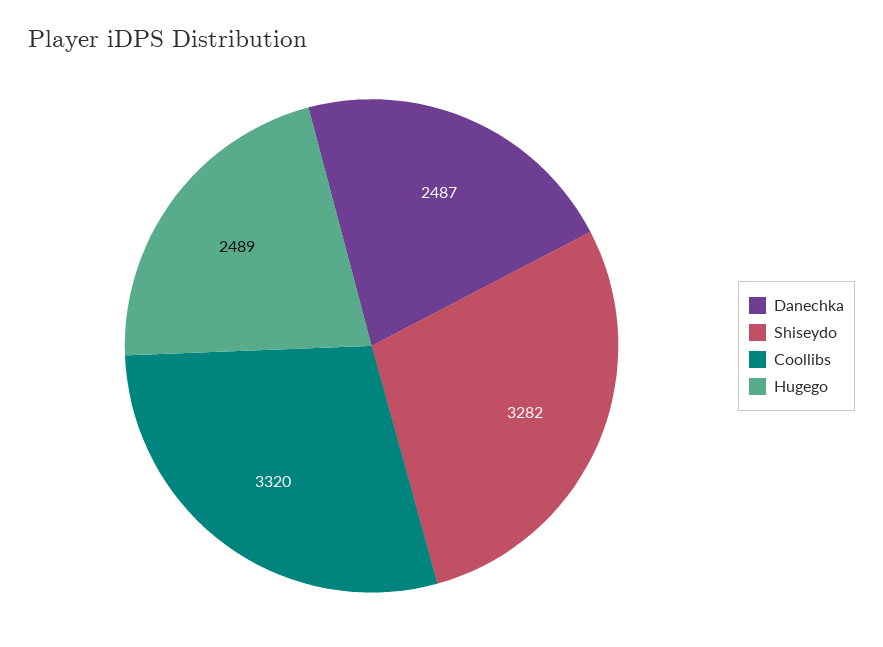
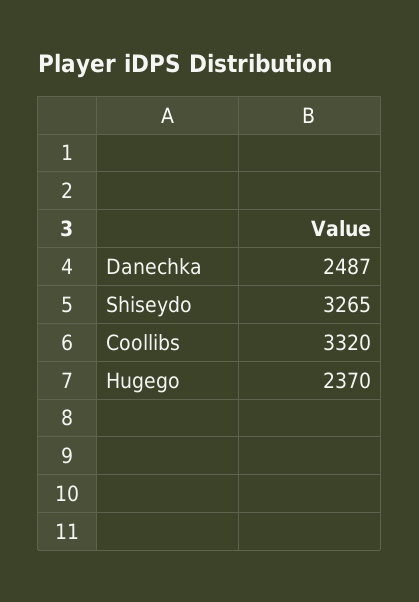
  {
    "Danechka": 2487,
-   "Shiseydo": 3282,
+   "Shiseydo": 3265,
    "Coollibs": 3320,
-   "Hugego": 2489
+   "Hugego": 2370
  }

